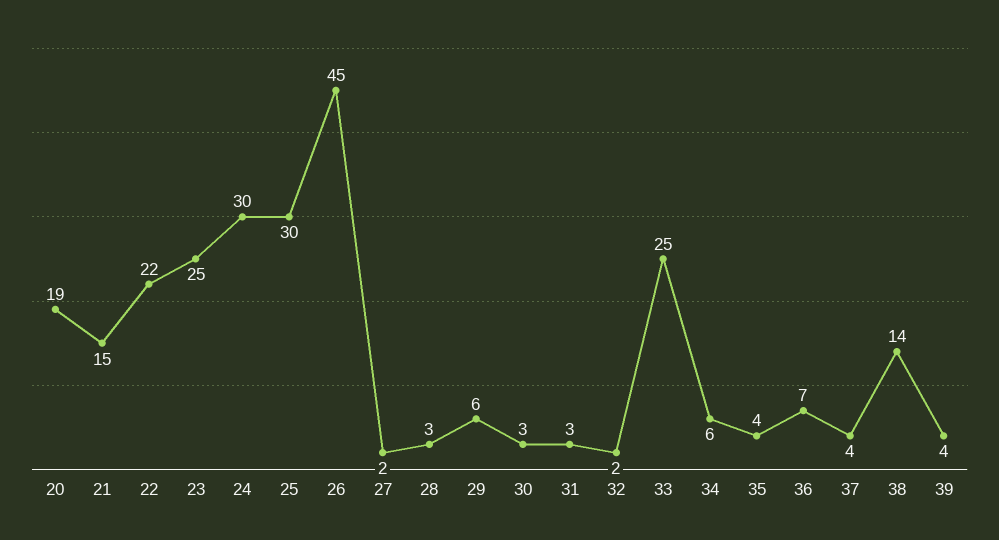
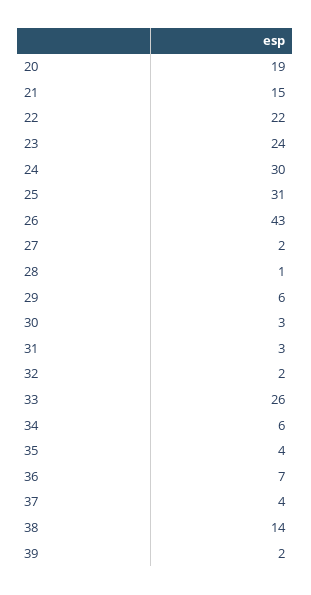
  {
    "20": 19,
    "21": 15,
    "22": 22,
-   "23": 25,
+   "23": 24,
    "24": 30,
-   "25": 30,
+   "25": 31,
-   "26": 45,
+   "26": 43,
    "27": 2,
-   "28": 3,
+   "28": 1,
    "29": 6,
    "30": 3,
    "31": 3,
    "32": 2,
-   "33": 25,
+   "33": 26,
    "34": 6,
    "35": 4,
    "36": 7,
    "37": 4,
    "38": 14,
-   "39": 4
+   "39": 2
  }

